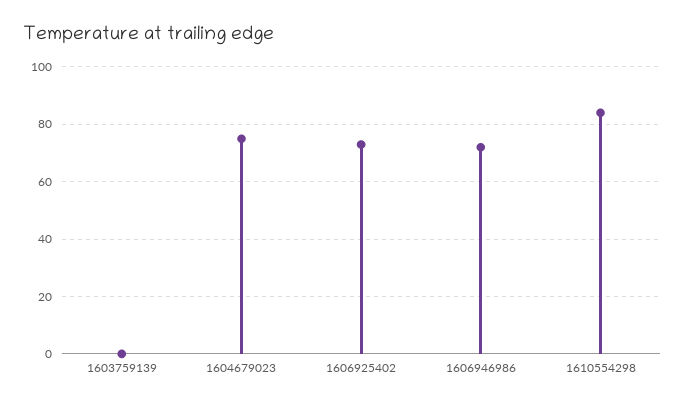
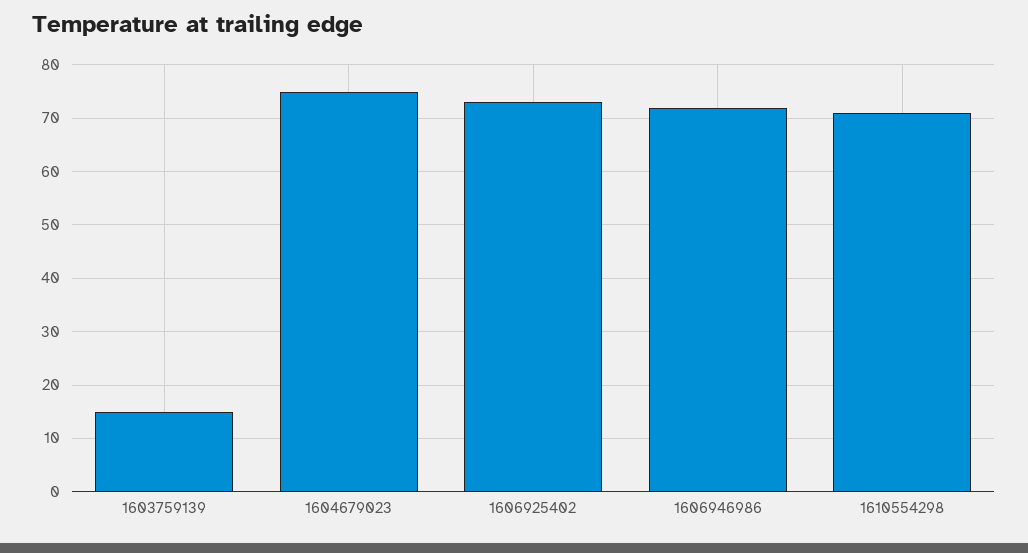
  {
-   "1603759139": 0,
+   "1603759139": 15,
    "1604679023": 75,
    "1606925402": 75,
    "1606946986": 70,
-   "1610554298": 85
+   "1610554298": 70
  }

